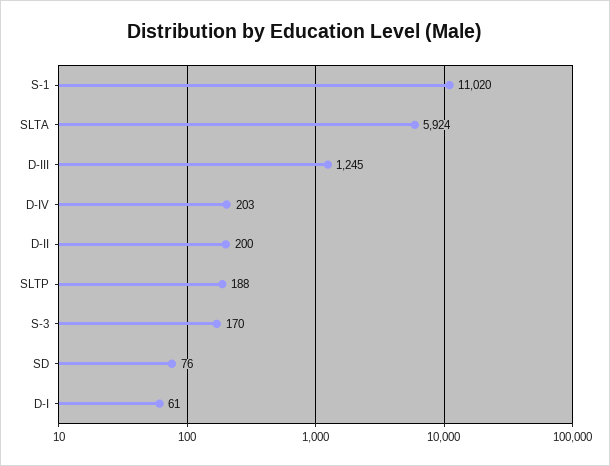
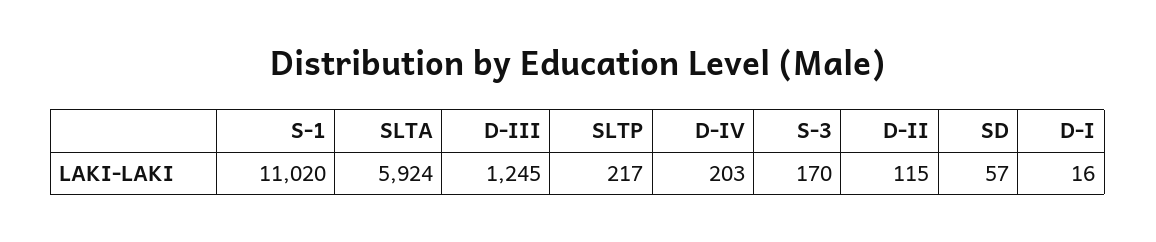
  {
    "S-1": 11020,
    "SLTA": 5924,
    "D-III": 1245,
    "D-IV": 203,
-   "D-II": 200,
+   "D-II": 115,
-   "SLTP": 188,
+   "SLTP": 217,
    "S-3": 170,
-   "SD": 76,
+   "SD": 57,
-   "D-I": 61
+   "D-I": 16
  }

